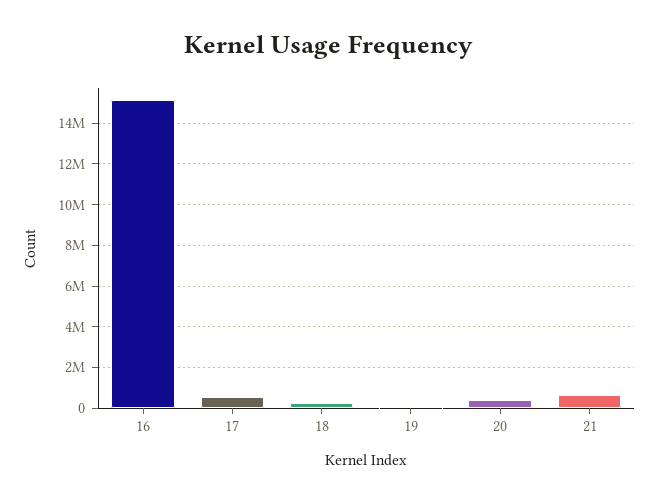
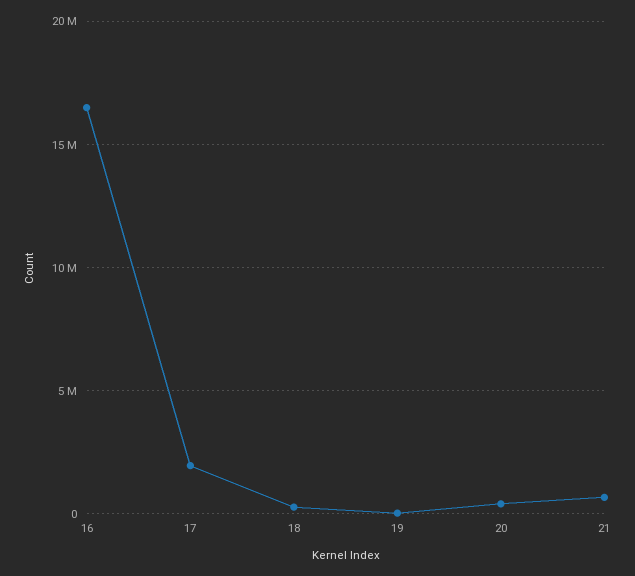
  {
-   "16": 15000000,
+   "16": 16500000,
-   "17": 500000,
+   "17": 2000000,
    "18": 500000,
    "19": 0,
    "20": 500000,
    "21": 500000
  }

